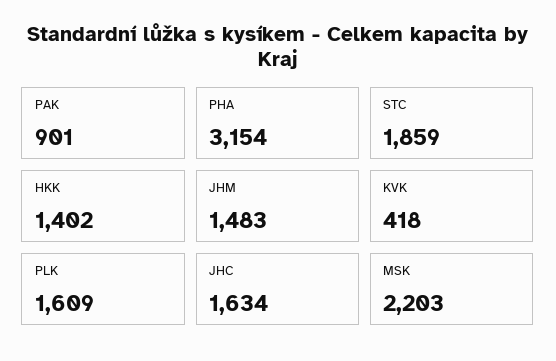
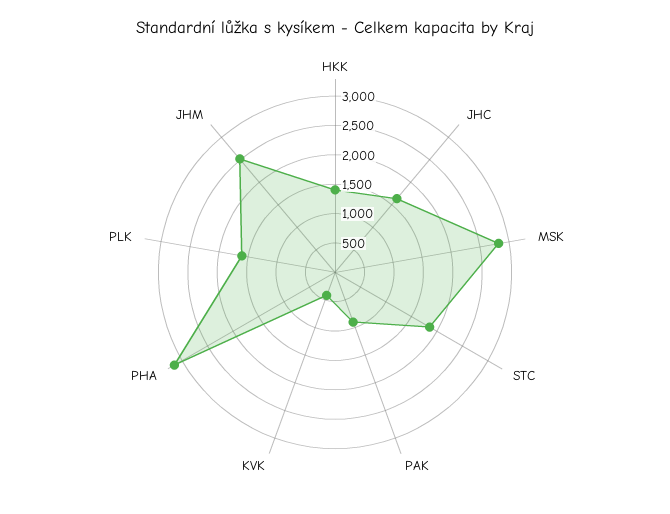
  {
    "PAK": 901,
    "PHA": 3154,
    "STC": 1859,
    "HKK": 1402,
-   "JHM": 1483,
+   "JHM": 2500,
    "KVK": 418,
    "PLK": 1609,
    "JHC": 1634,
-   "MSK": 2203
+   "MSK": 2750
  }

